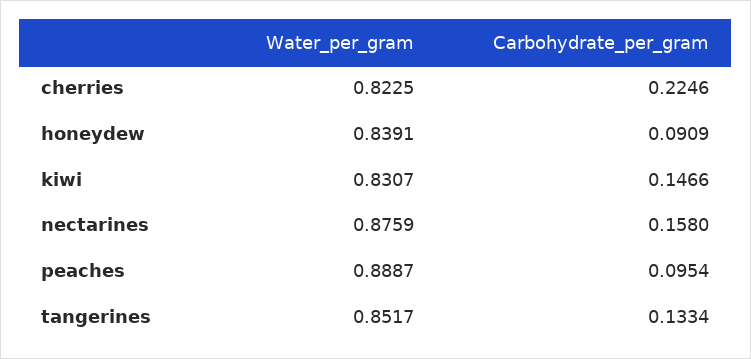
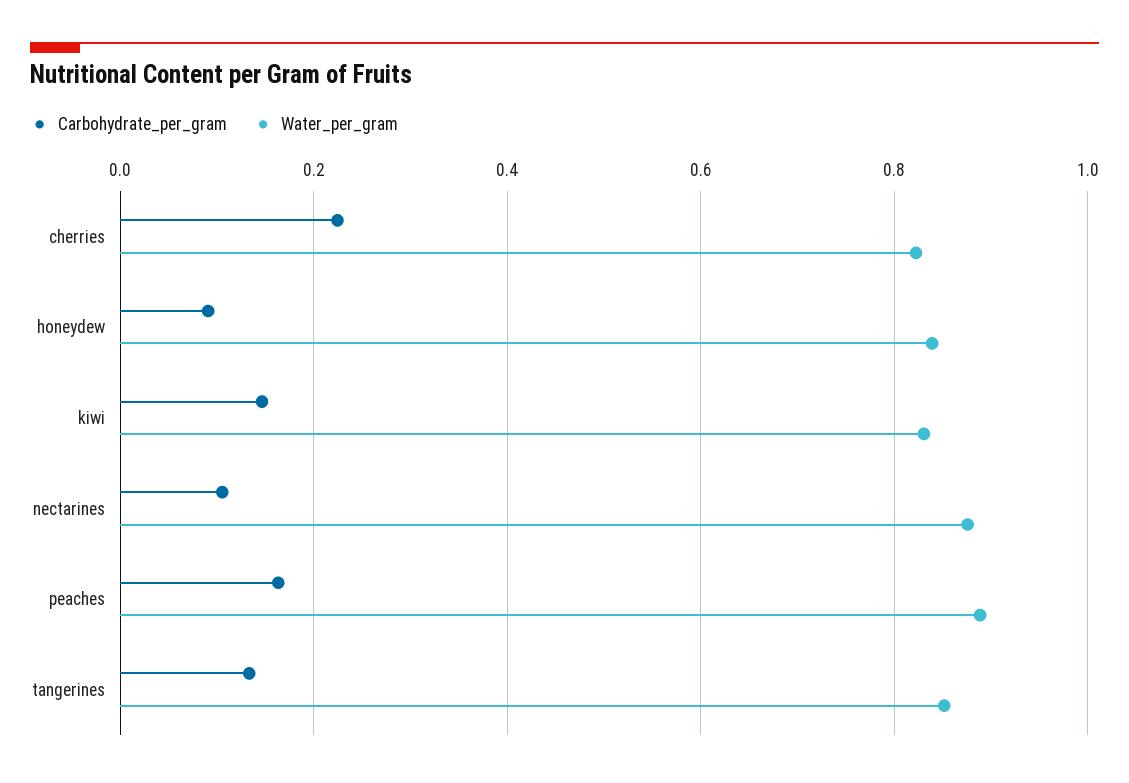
  {
    "Water_per_gram": {
      "cherries": 0.8225,
      "honeydew": 0.8391,
      "kiwi": 0.8307,
      "nectarines": 0.8759,
      "peaches": 0.8887,
      "tangerines": 0.8517
    },
    "Carbohydrate_per_gram": {
      "cherries": 0.2246,
      "honeydew": 0.0909,
      "kiwi": 0.1466,
-     "nectarines": 0.158,
+     "nectarines": 0.1,
-     "peaches": 0.0954,
+     "peaches": 0.16,
      "tangerines": 0.1334
    }
  }

